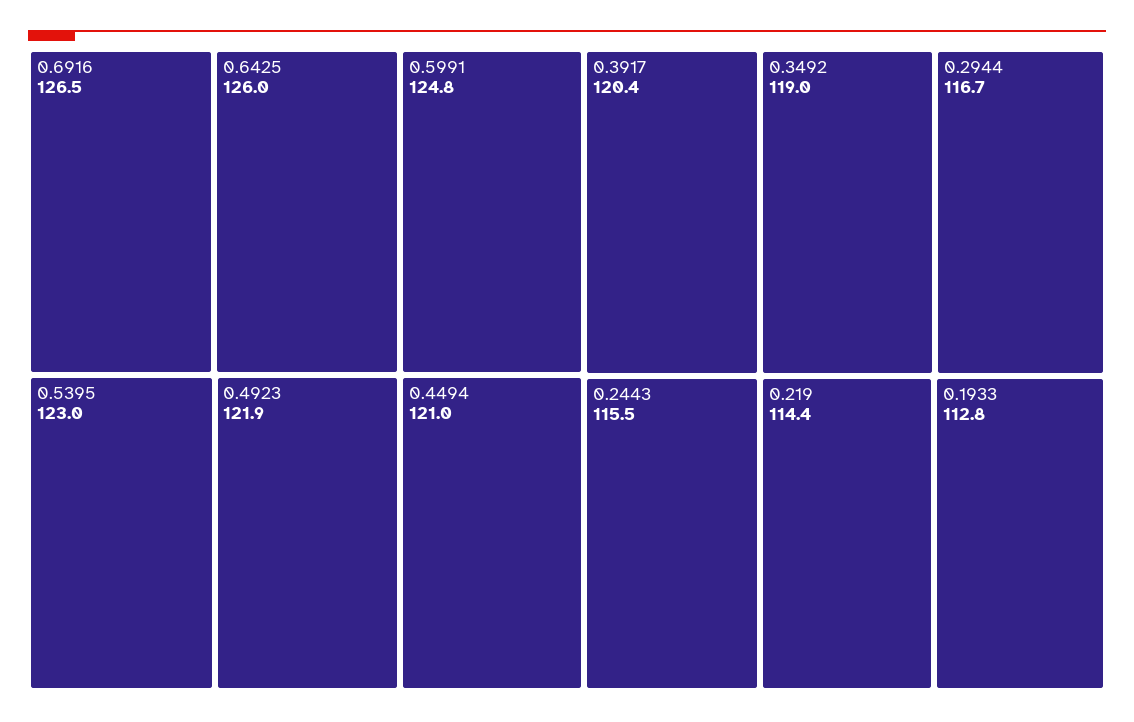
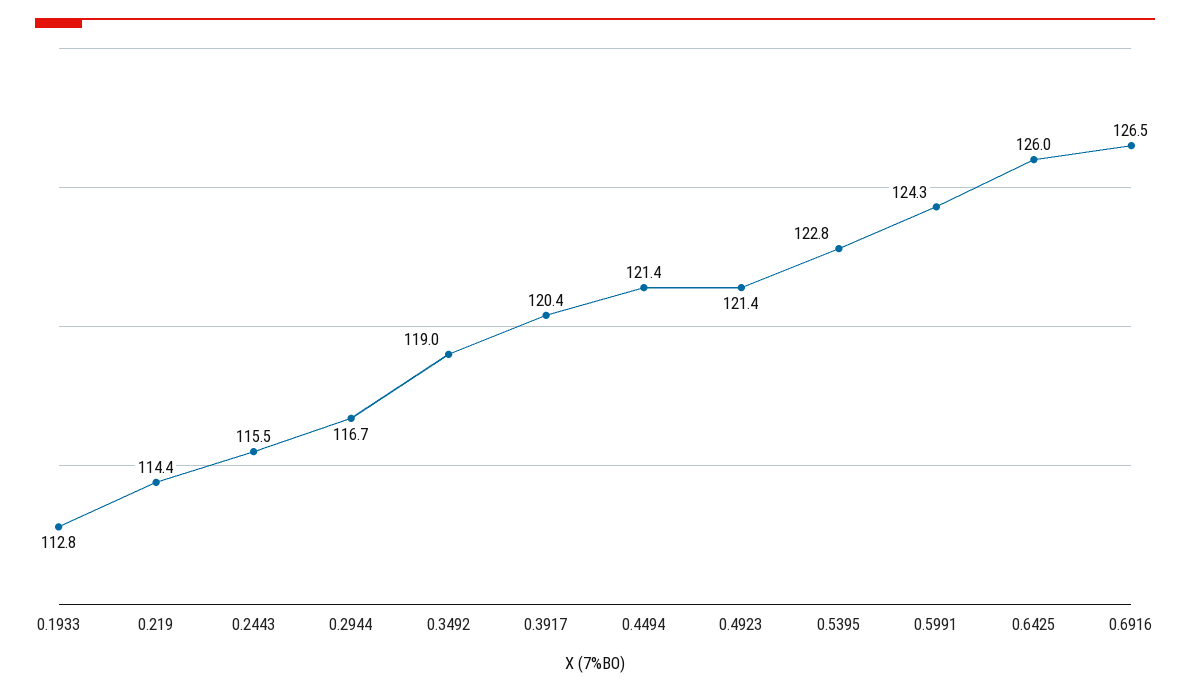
  {
    "0.6916": 126.5,
    "0.6425": 126,
-   "0.5991": 124.8,
+   "0.5991": 124.3,
-   "0.5395": 123,
+   "0.5395": 122.8,
-   "0.4923": 121.9,
+   "0.4923": 121.4,
-   "0.4494": 121,
+   "0.4494": 121.4,
    "0.3917": 120.4,
    "0.3492": 119,
    "0.2944": 116.7,
    "0.2443": 115.5,
    "0.219": 114.4,
    "0.1933": 112.8
  }

